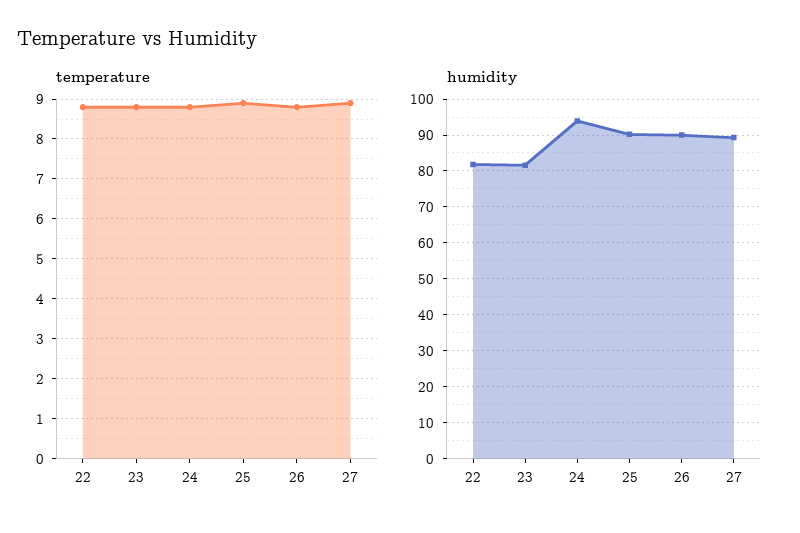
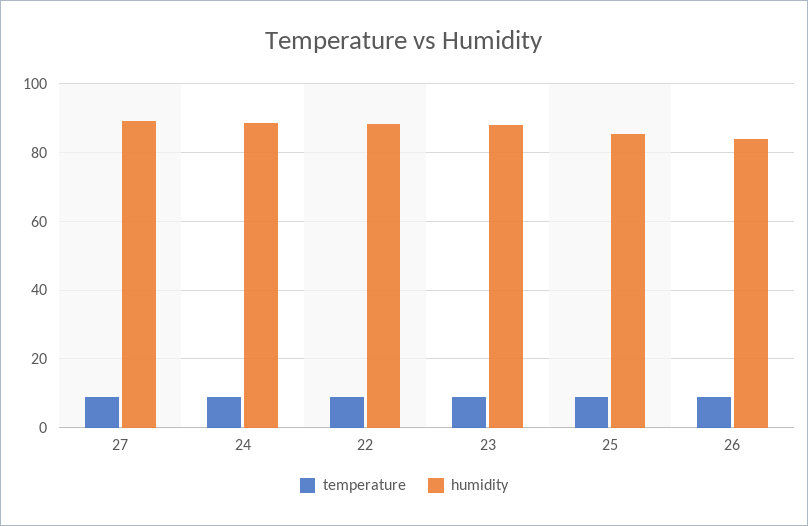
  {
    "temperature": {
      "22": 9,
      "23": 9,
      "24": 9,
      "25": 9,
      "26": 9,
      "27": 9
    },
    "humidity": {
-     "22": 82,
+     "22": 88,
-     "23": 82,
+     "23": 88,
-     "24": 94,
+     "24": 88,
-     "25": 90,
+     "25": 86,
-     "26": 90,
+     "26": 84,
      "27": 90
    }
  }

